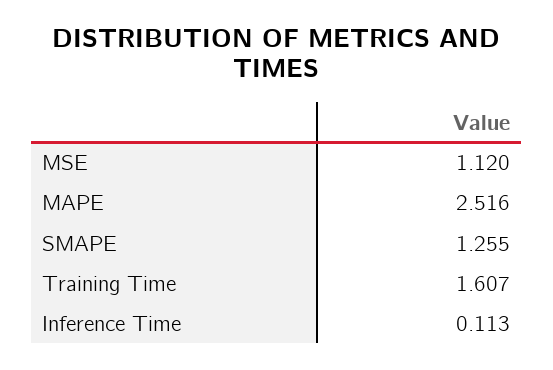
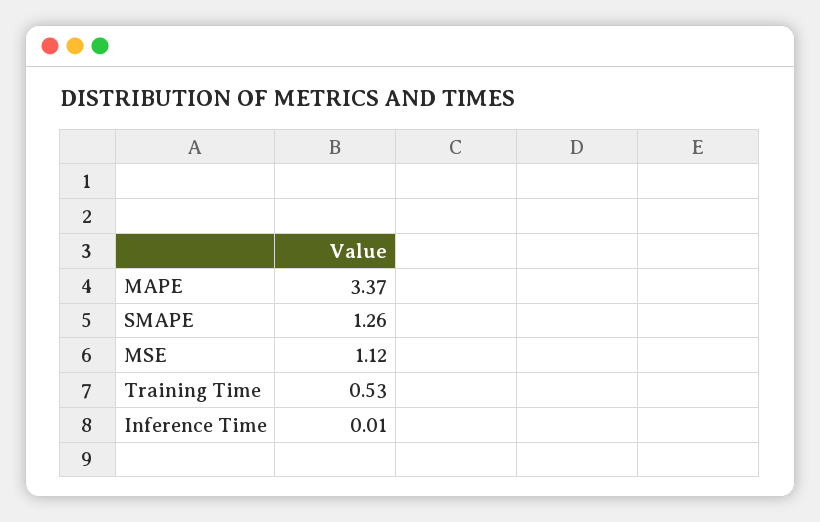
  {
    "MSE": 1.12,
-   "MAPE": 2.516,
+   "MAPE": 3.37,
    "SMAPE": 1.255,
-   "Training Time": 1.607,
+   "Training Time": 0.53,
-   "Inference Time": 0.113
+   "Inference Time": 0.01
  }

